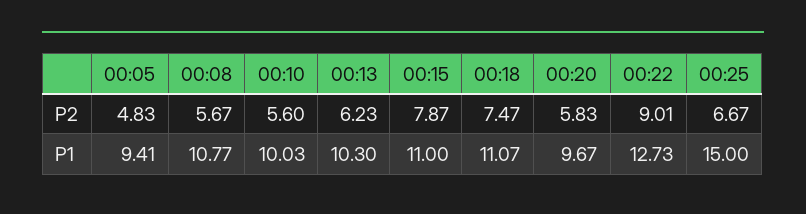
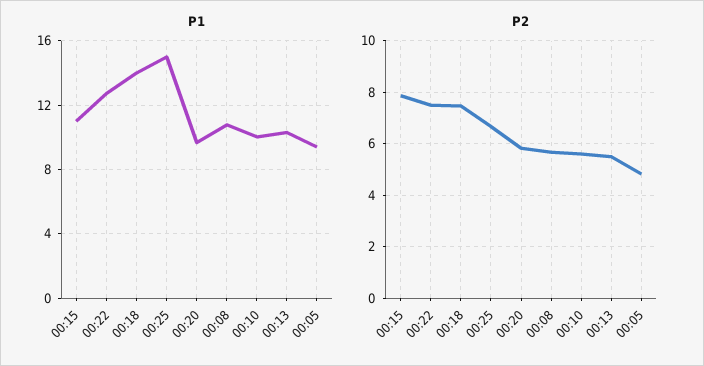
  {
    "P2": {
      "00:05": 4.83,
      "00:08": 5.67,
      "00:10": 5.6,
-     "00:13": 6.23,
+     "00:13": 5.5,
      "00:15": 7.87,
      "00:18": 7.47,
      "00:20": 5.83,
-     "00:22": 9.01,
+     "00:22": 7.5,
      "00:25": 6.67
    },
    "P1": {
      "00:05": 9.41,
      "00:08": 10.77,
      "00:10": 10.03,
      "00:13": 10.3,
      "00:15": 11,
-     "00:18": 11.07,
+     "00:18": 14,
      "00:20": 9.67,
      "00:22": 12.73,
      "00:25": 15
    }
  }

